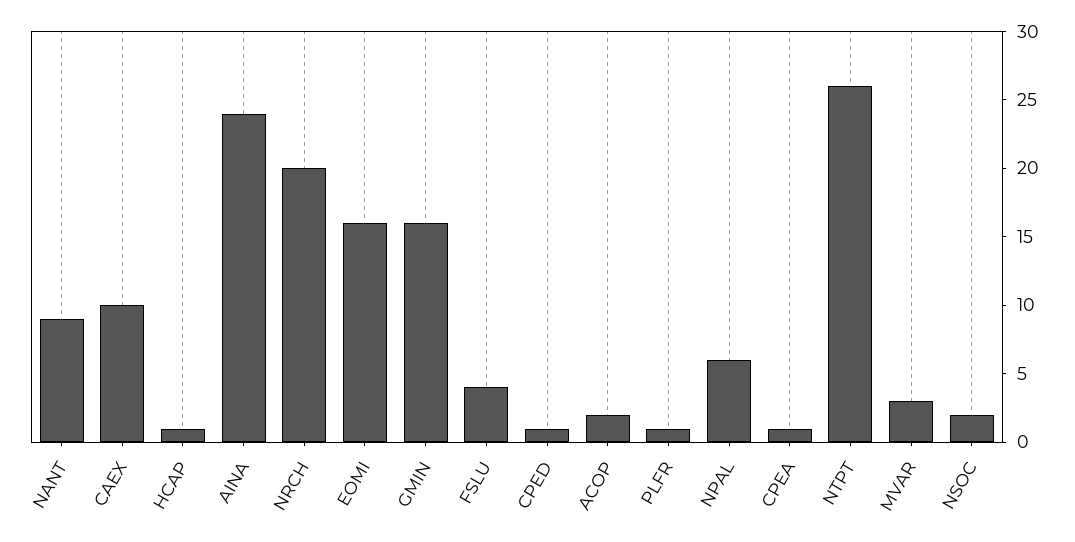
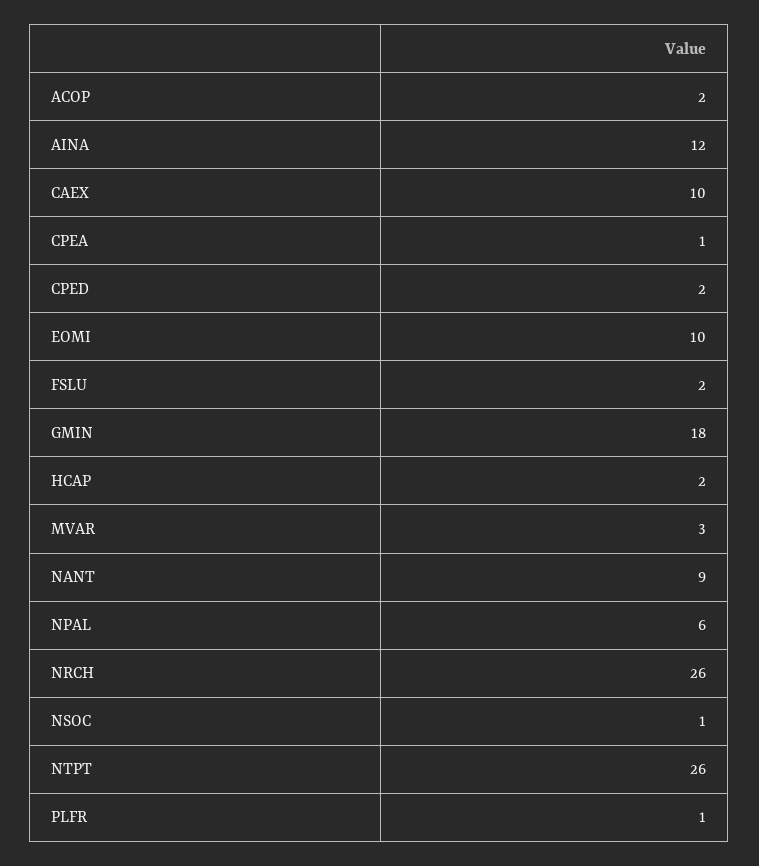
  {
    "NANT": 9,
    "CAEX": 10,
-   "HCAP": 1,
+   "HCAP": 2,
-   "AINA": 24,
+   "AINA": 12,
-   "NRCH": 20,
+   "NRCH": 26,
-   "EOMI": 16,
+   "EOMI": 10,
-   "GMIN": 16,
+   "GMIN": 18,
-   "FSLU": 4,
+   "FSLU": 2,
-   "CPED": 1,
+   "CPED": 2,
    "ACOP": 2,
    "PLFR": 1,
    "NPAL": 6,
    "CPEA": 1,
    "NTPT": 26,
    "MVAR": 3,
-   "NSOC": 2
+   "NSOC": 1
  }

